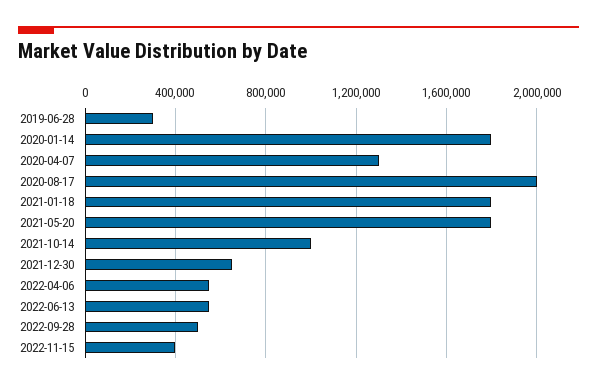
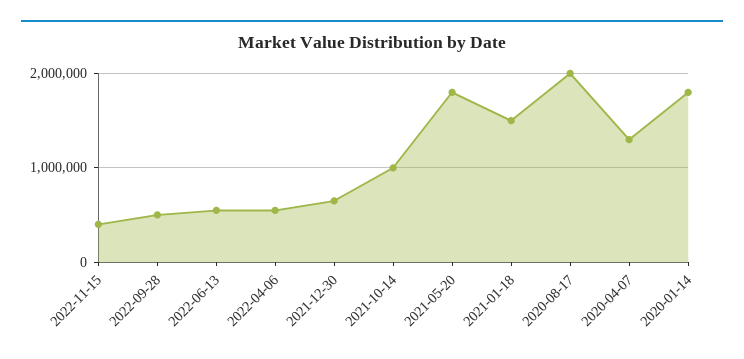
  {
-   "2019-06-28": 300000,
    "2020-01-14": 1800000,
    "2020-04-07": 1300000,
    "2020-08-17": 2000000,
-   "2021-01-18": 1800000,
+   "2021-01-18": 1500000,
    "2021-05-20": 1800000,
    "2021-10-14": 1000000,
    "2021-12-30": 650000,
    "2022-04-06": 550000,
    "2022-06-13": 550000,
    "2022-09-28": 500000,
    "2022-11-15": 400000
  }

